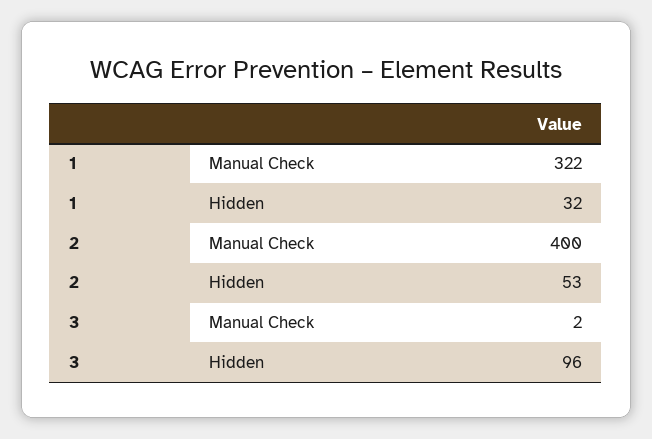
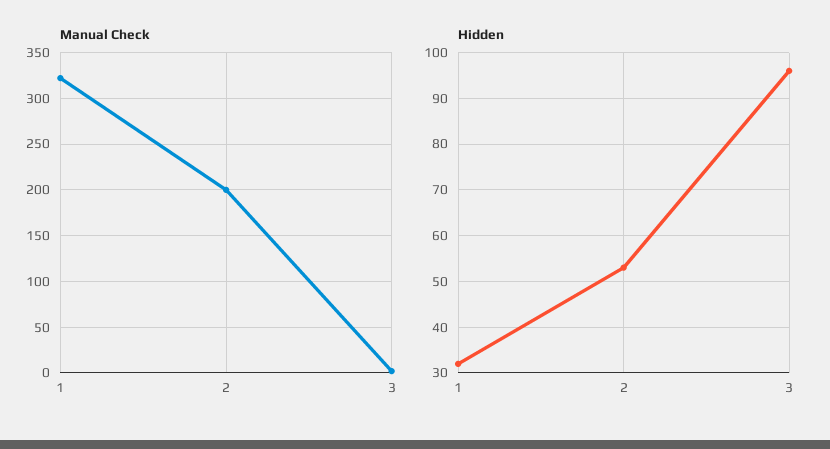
  {
    "Manual Check": {
      "1": 322,
-     "2": 400,
+     "2": 200,
      "3": 2
    },
    "Hidden": {
      "1": 32,
      "2": 53,
      "3": 96
    }
  }

